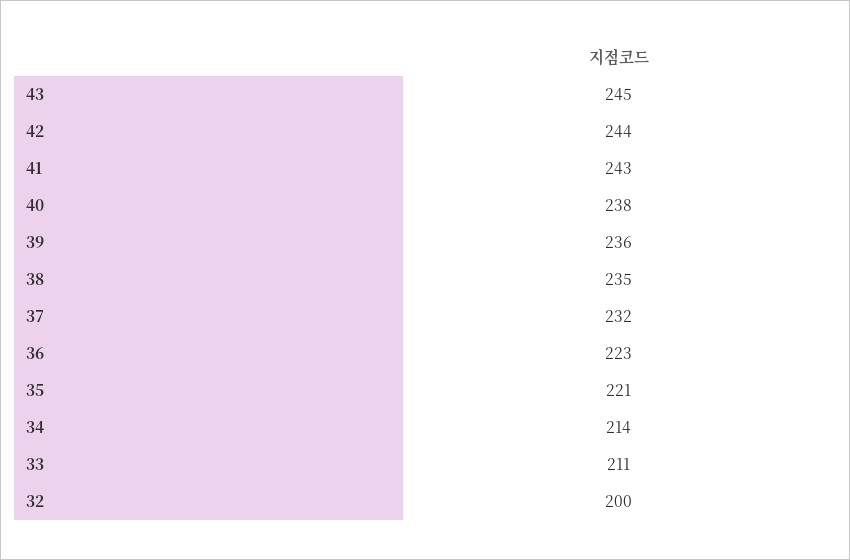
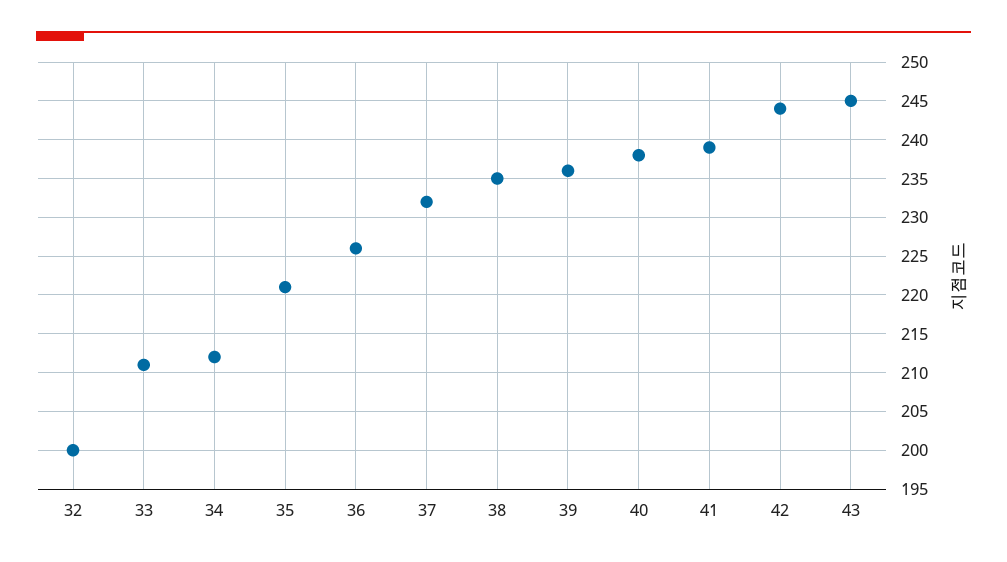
  {
    "43": 245,
    "42": 244,
-   "41": 243,
+   "41": 239,
    "40": 238,
    "39": 236,
    "38": 235,
    "37": 232,
-   "36": 223,
+   "36": 226,
    "35": 221,
-   "34": 214,
+   "34": 212,
    "33": 211,
    "32": 200
  }

